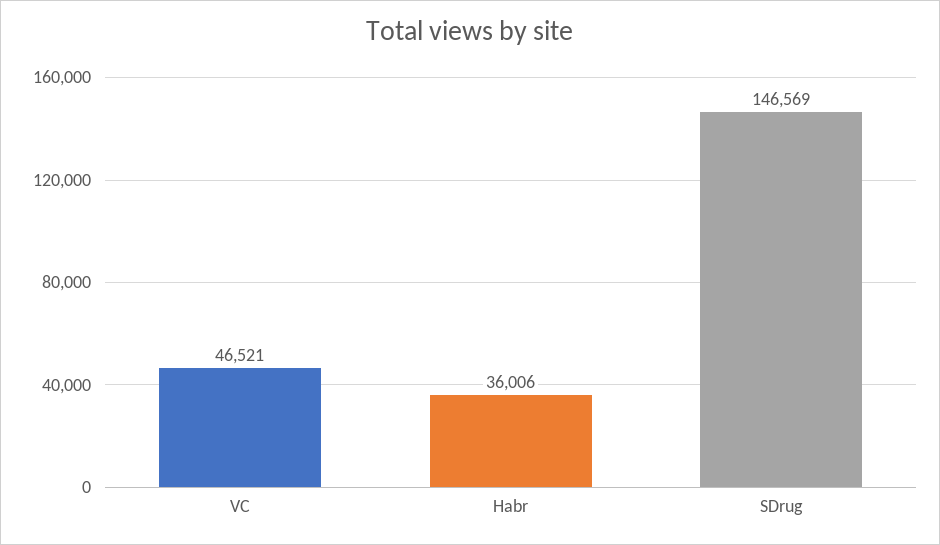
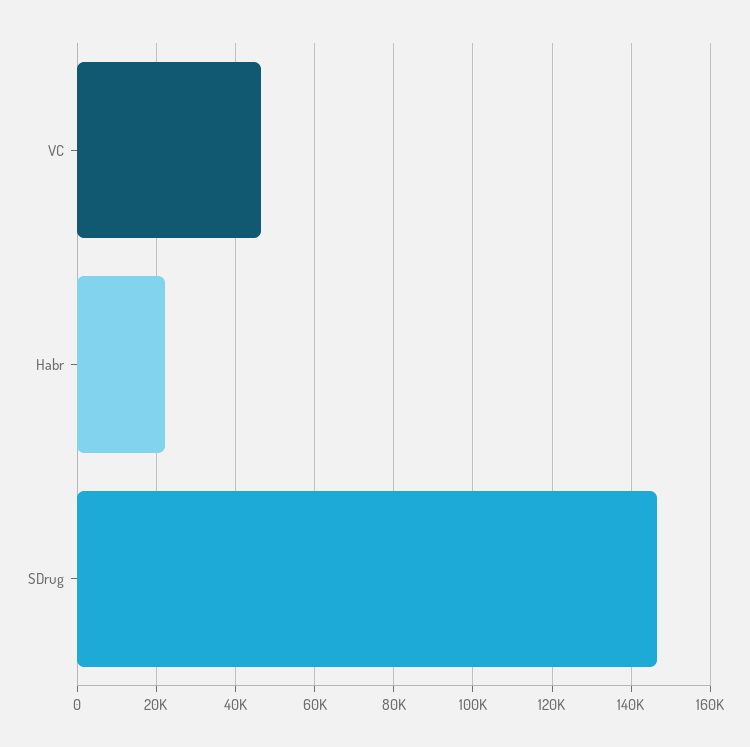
  {
    "VC": 46521,
-   "Habr": 36006,
+   "Habr": 22000,
    "SDrug": 146569
  }

